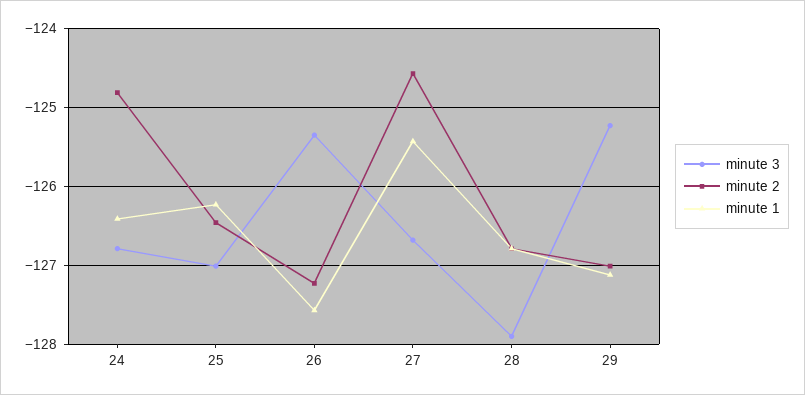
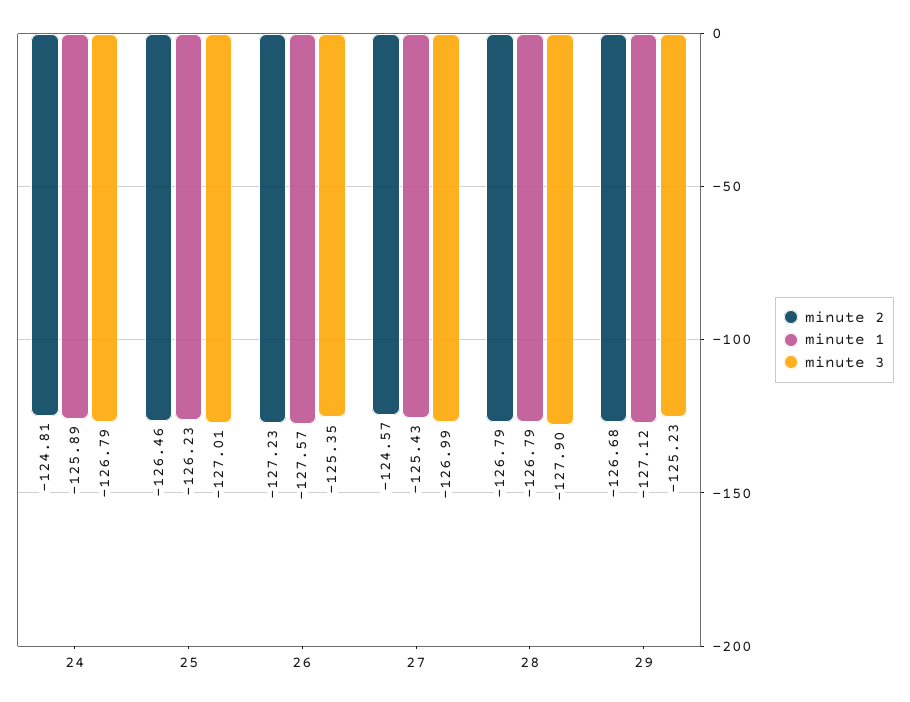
  {
    "minute 3": {
      "24": -126.79,
      "25": -127.01,
      "26": -125.35,
-     "27": -126.7,
+     "27": -126.99,
      "28": -127.9,
      "29": -125.23
    },
    "minute 2": {
      "24": -124.81,
      "25": -126.46,
      "26": -127.23,
      "27": -124.57,
      "28": -126.79,
-     "29": -127
+     "29": -126.68
    },
    "minute 1": {
-     "24": -126.4,
+     "24": -125.89,
      "25": -126.23,
      "26": -127.57,
      "27": -125.43,
      "28": -126.79,
      "29": -127.12
    }
  }

